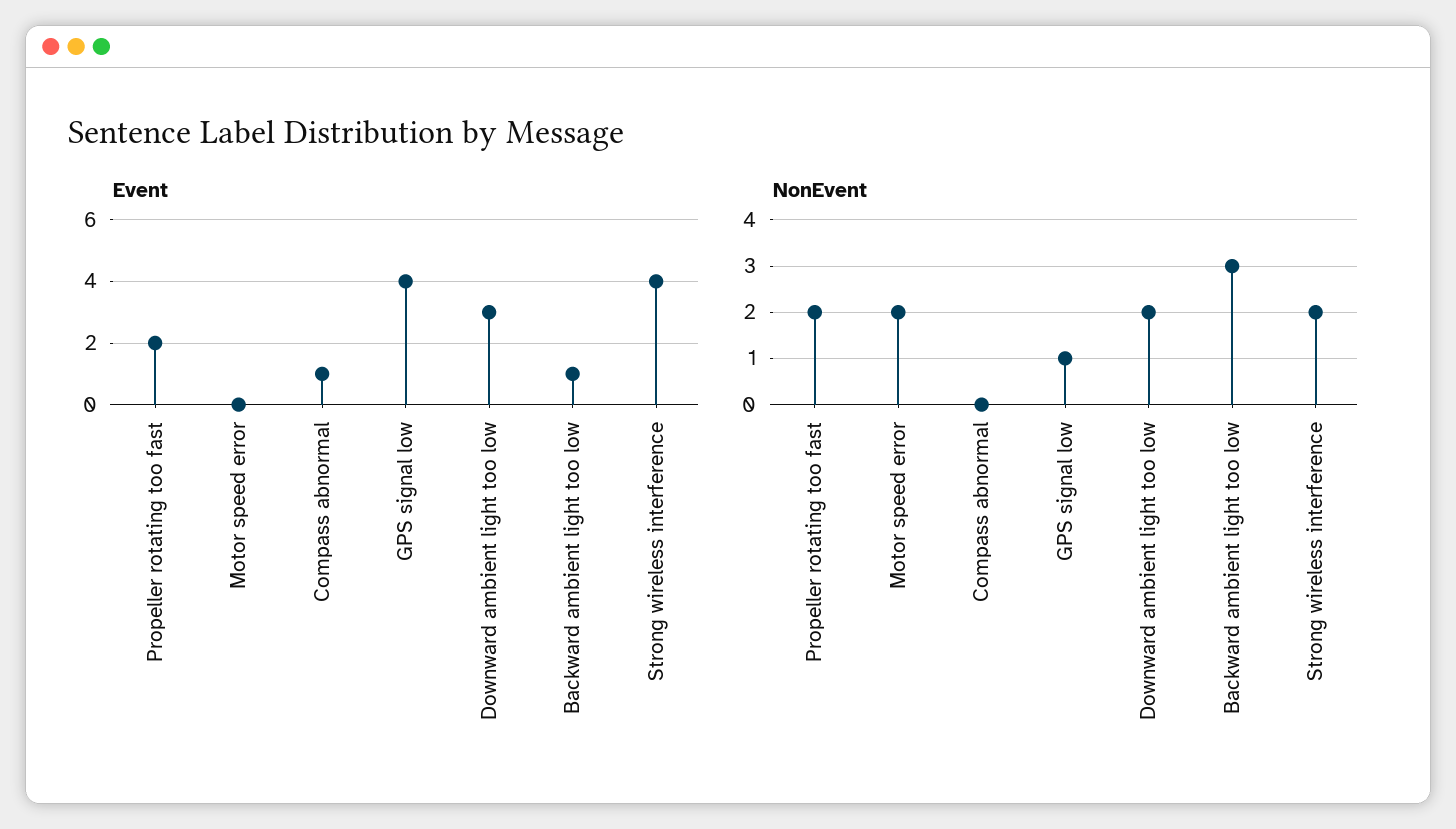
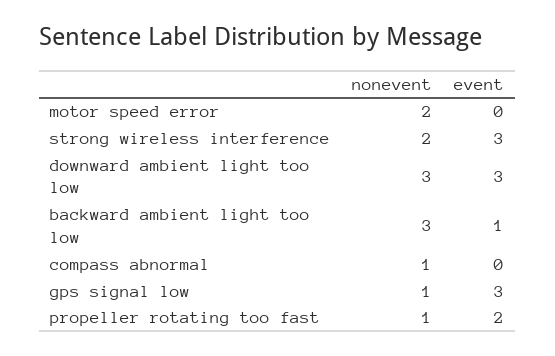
  {
    "Event": {
      "Propeller rotating too fast": 2,
      "Motor speed error": 0,
-     "Compass abnormal": 1,
+     "Compass abnormal": 0,
-     "GPS signal low": 4,
+     "GPS signal low": 3,
      "Downward ambient light too low": 3,
      "Backward ambient light too low": 1,
-     "Strong wireless interference": 4
+     "Strong wireless interference": 3
    },
    "NonEvent": {
-     "Propeller rotating too fast": 2,
+     "Propeller rotating too fast": 1,
      "Motor speed error": 2,
-     "Compass abnormal": 0,
+     "Compass abnormal": 1,
      "GPS signal low": 1,
-     "Downward ambient light too low": 2,
+     "Downward ambient light too low": 3,
      "Backward ambient light too low": 3,
      "Strong wireless interference": 2
    }
  }

